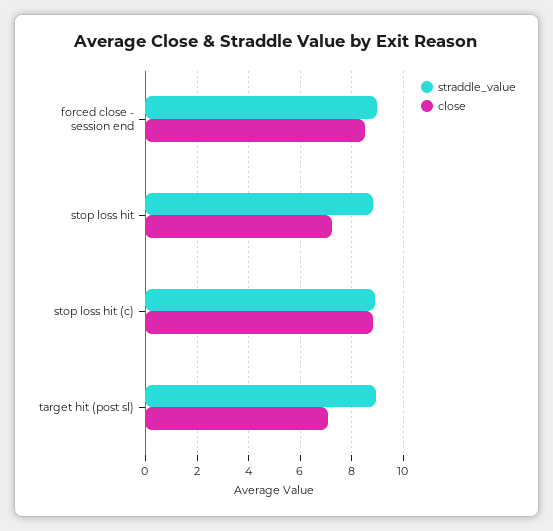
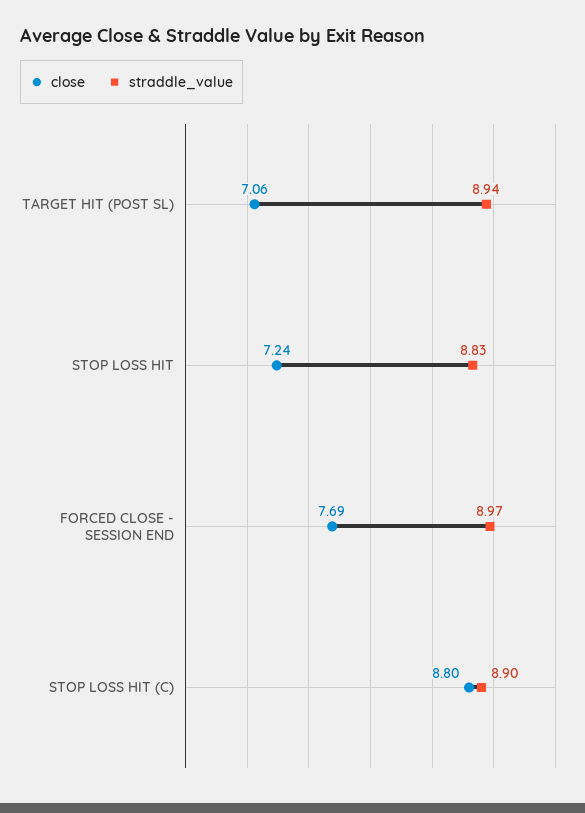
  {
    "straddle_value": {
      "forced close - session end": 8.97,
      "stop loss hit": 8.83,
      "stop loss hit (c)": 8.9,
      "target hit (post sl)": 8.94
    },
    "close": {
-     "forced close - session end": 8.5,
+     "forced close - session end": 7.69,
      "stop loss hit": 7.24,
      "stop loss hit (c)": 8.8,
      "target hit (post sl)": 7.06
    }
  }

